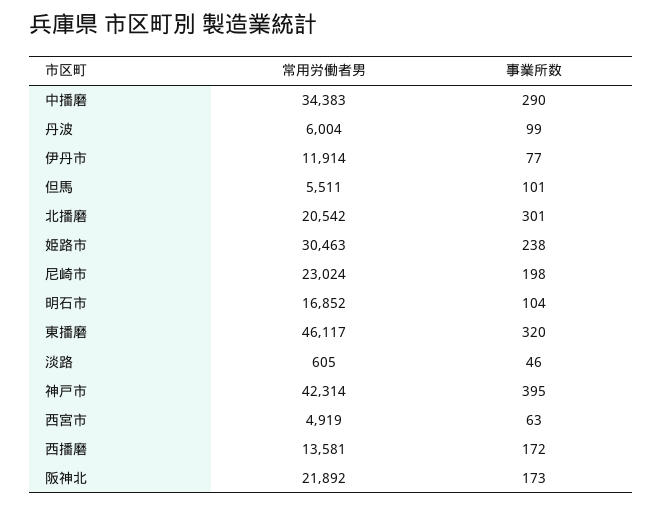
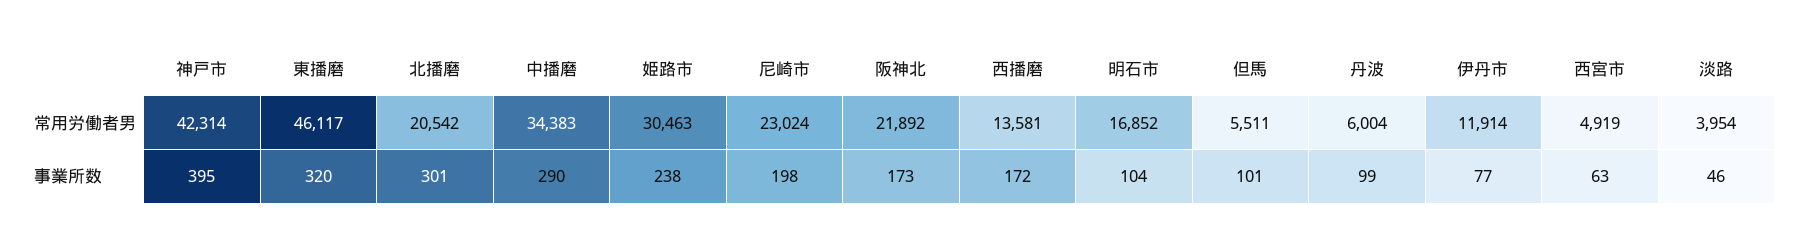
  {
    "常用労働者男": {
      "中播磨": 34383,
      "丹波": 6004,
      "伊丹市": 11914,
      "但馬": 5511,
      "北播磨": 20542,
      "姫路市": 30463,
      "尼崎市": 23024,
      "明石市": 16852,
      "東播磨": 46117,
-     "淡路": 605,
+     "淡路": 3954,
      "神戸市": 42314,
      "西宮市": 4919,
      "西播磨": 13581,
      "阪神北": 21892
    },
    "事業所数": {
      "中播磨": 290,
      "丹波": 99,
      "伊丹市": 77,
      "但馬": 101,
      "北播磨": 301,
      "姫路市": 238,
      "尼崎市": 198,
      "明石市": 104,
      "東播磨": 320,
      "淡路": 46,
      "神戸市": 395,
      "西宮市": 63,
      "西播磨": 172,
      "阪神北": 173
    }
  }

